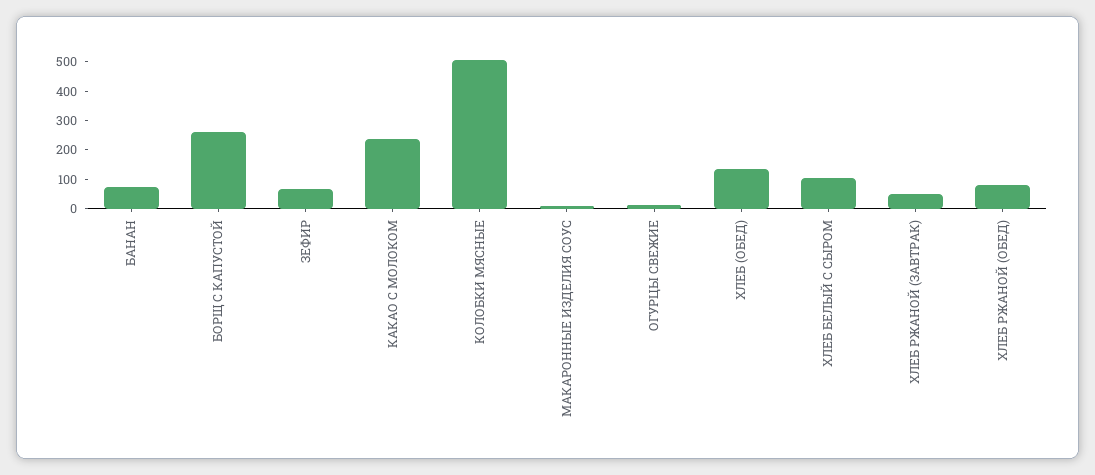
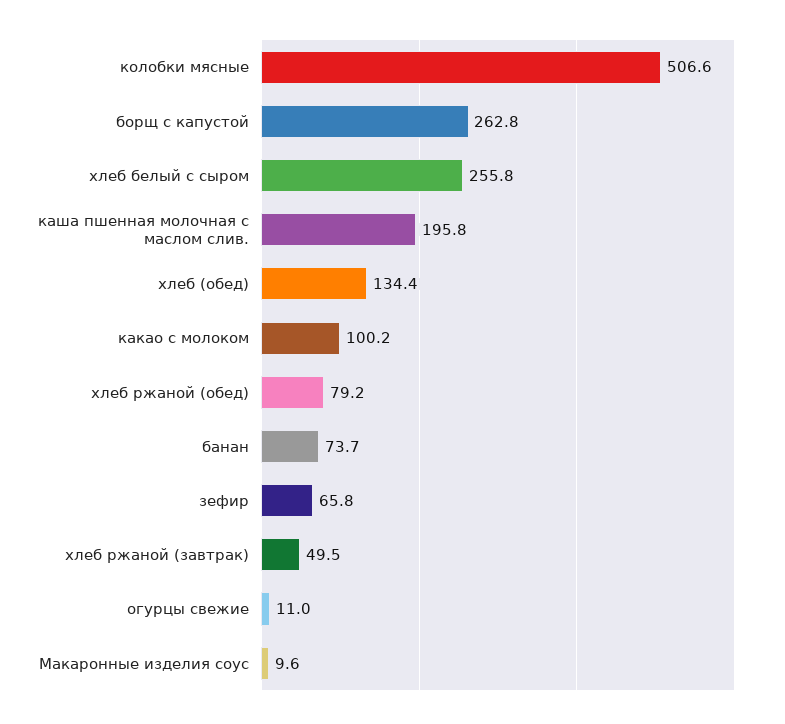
  {
    "БАНАН": 73.7,
    "БОРЩ С КАПУСТОЙ": 262.8,
    "ЗЕФИР": 65.8,
-   "КАКАО С МОЛОКОМ": 250,
+   "КАКАО С МОЛОКОМ": 100.2,
    "КОЛОБКИ МЯСНЫЕ": 506.6,
    "МАКАРОННЫЕ ИЗДЕЛИЯ СОУС": 9.6,
    "ОГУРЦЫ СВЕЖИЕ": 11,
    "ХЛЕБ (ОБЕД)": 134.4,
-   "ХЛЕБ БЕЛЫЙ С СЫРОМ": 100,
+   "ХЛЕБ БЕЛЫЙ С СЫРОМ": 255.8,
    "ХЛЕБ РЖАНОЙ (ЗАВТРАК)": 49.5,
-   "ХЛЕБ РЖАНОЙ (ОБЕД)": 79.2
+   "ХЛЕБ РЖАНОЙ (ОБЕД)": 79.2,
+   "каша пшенная молочная с маслом слив.": 195.8
  }

